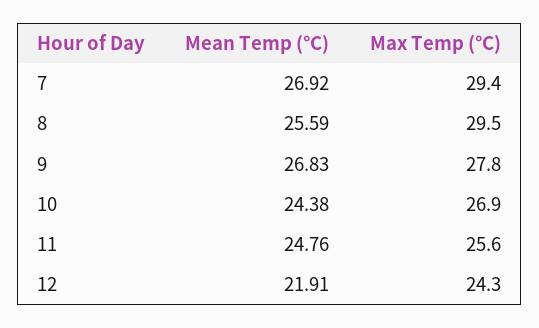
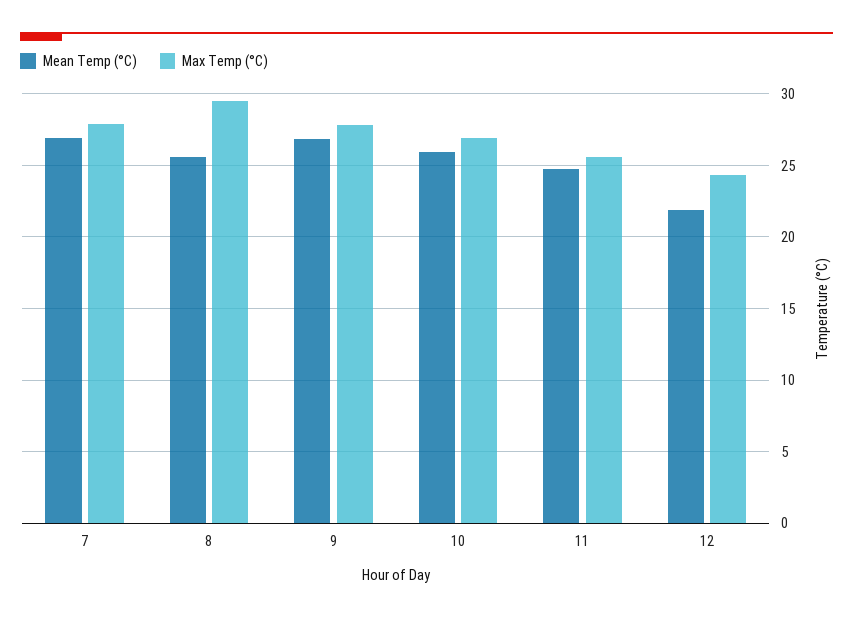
  {
    "Mean Temp (°C)": {
      "7": 26.92,
      "8": 25.59,
      "9": 26.83,
-     "10": 24.38,
+     "10": 26,
      "11": 24.76,
      "12": 21.91
    },
    "Max Temp (°C)": {
-     "7": 29.4,
+     "7": 28,
      "8": 29.5,
      "9": 27.8,
      "10": 26.9,
      "11": 25.6,
      "12": 24.3
    }
  }

